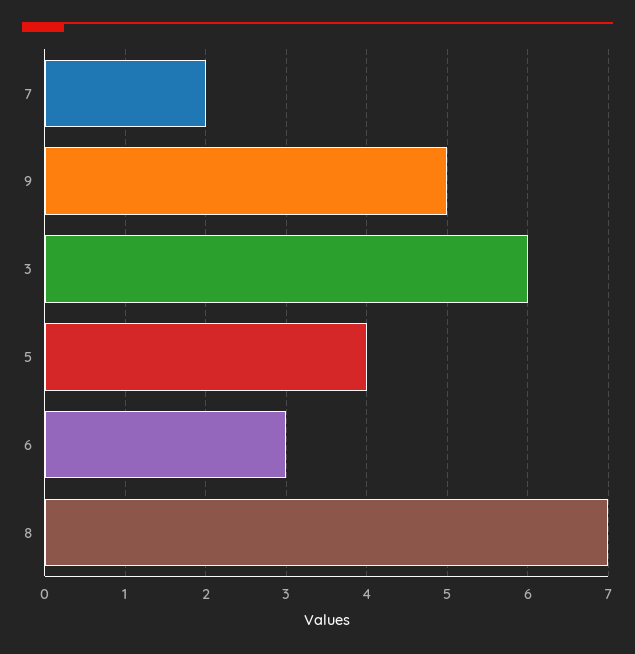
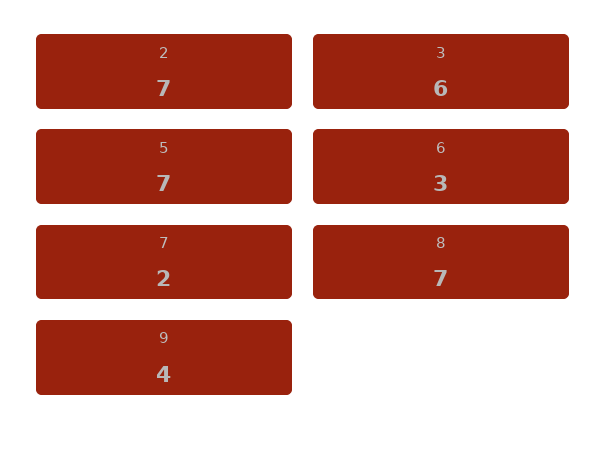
  {
    "7": 2,
-   "9": 5,
+   "9": 4,
    "3": 6,
-   "5": 4,
+   "5": 7,
    "6": 3,
-   "8": 7
+   "8": 7,
+   "2": 7
  }

